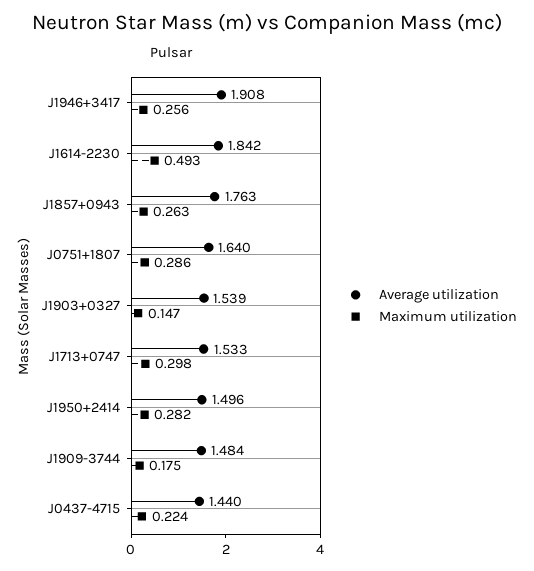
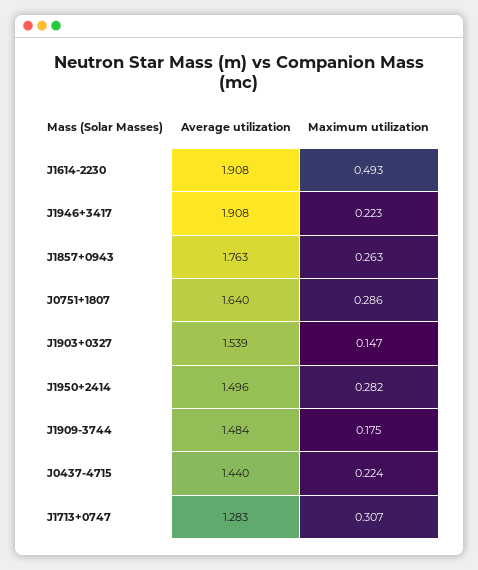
  {
    "Average utilization": {
      "J1946+3417": 1.908,
-     "J1614-2230": 1.842,
+     "J1614-2230": 1.908,
      "J1857+0943": 1.763,
      "J0751+1807": 1.64,
      "J1903+0327": 1.539,
-     "J1713+0747": 1.533,
+     "J1713+0747": 1.283,
      "J1950+2414": 1.496,
      "J1909-3744": 1.484,
      "J0437-4715": 1.44
    },
    "Maximum utilization": {
-     "J1946+3417": 0.256,
+     "J1946+3417": 0.223,
      "J1614-2230": 0.493,
      "J1857+0943": 0.263,
      "J0751+1807": 0.286,
      "J1903+0327": 0.147,
-     "J1713+0747": 0.298,
+     "J1713+0747": 0.307,
      "J1950+2414": 0.282,
      "J1909-3744": 0.175,
      "J0437-4715": 0.224
    }
  }

